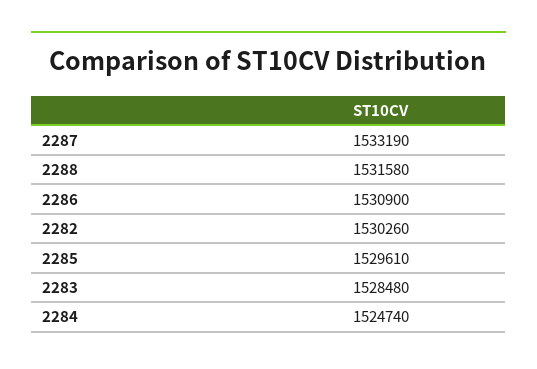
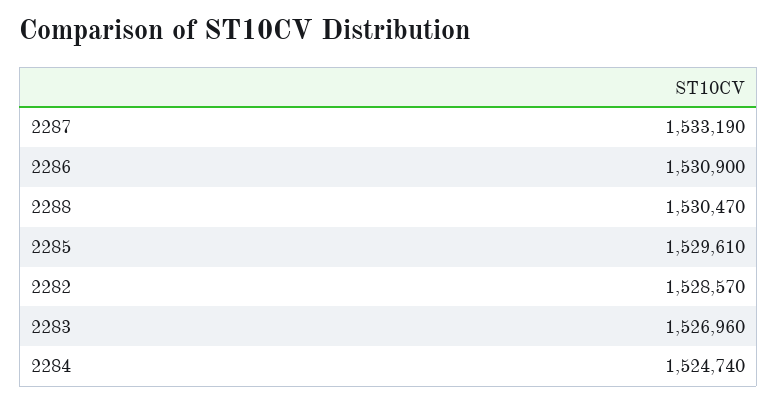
  {
    "2287": 1533190,
-   "2288": 1531580,
+   "2288": 1530470,
    "2286": 1530900,
-   "2282": 1530260,
+   "2282": 1528570,
    "2285": 1529610,
-   "2283": 1528480,
+   "2283": 1526960,
    "2284": 1524740
  }

